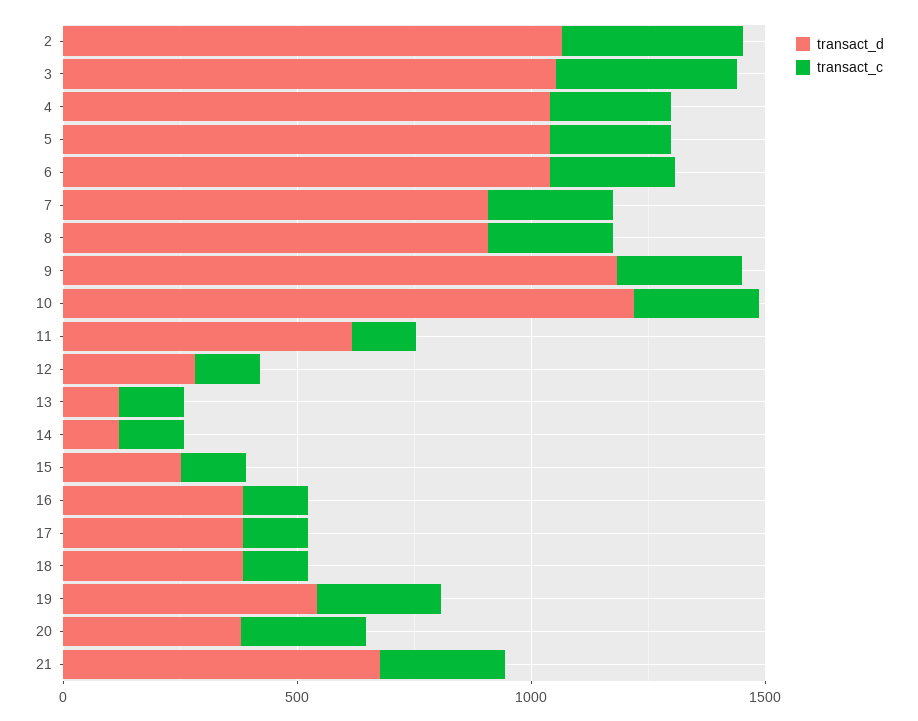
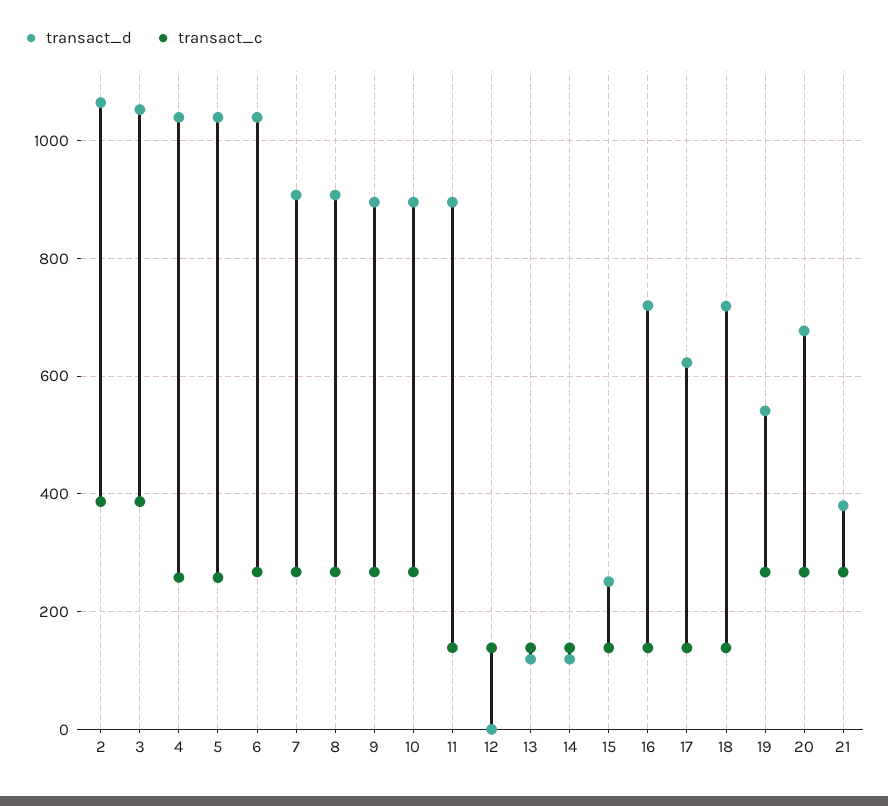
  {
    "transact_d": {
      "2": 1060,
      "3": 1060,
      "4": 1040,
      "5": 1040,
      "6": 1040,
      "7": 900,
      "8": 900,
-     "9": 1200,
+     "9": 900,
-     "10": 1200,
+     "10": 900,
-     "11": 600,
+     "11": 900,
-     "12": 300,
+     "12": 0,
      "13": 120,
      "14": 120,
      "15": 260,
-     "16": 400,
+     "16": 720,
-     "17": 400,
+     "17": 620,
-     "18": 400,
+     "18": 720,
      "19": 540,
-     "20": 400,
+     "20": 680,
-     "21": 700
+     "21": 380
    },
    "transact_c": {
      "2": 380,
      "3": 380,
      "4": 260,
      "5": 260,
      "6": 260,
      "7": 260,
      "8": 260,
      "9": 260,
      "10": 260,
      "11": 140,
      "12": 140,
      "13": 140,
      "14": 140,
      "15": 140,
      "16": 140,
      "17": 140,
      "18": 140,
      "19": 260,
      "20": 260,
      "21": 260
    }
  }

